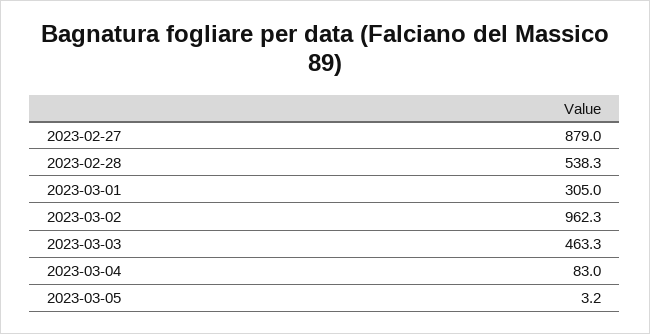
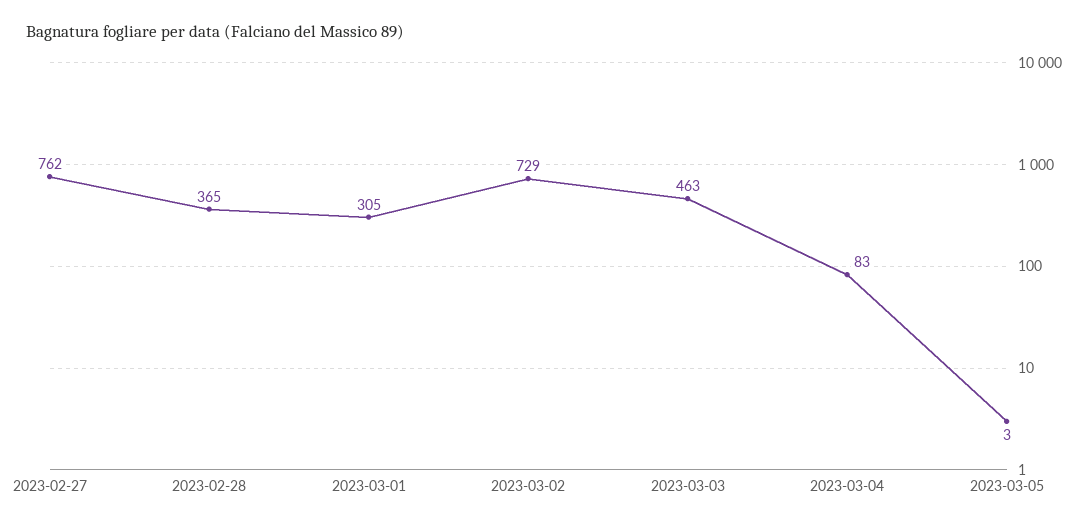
  {
-   "2023-02-27": 879,
+   "2023-02-27": 762,
-   "2023-02-28": 538.3,
+   "2023-02-28": 365,
    "2023-03-01": 305,
-   "2023-03-02": 962.3,
+   "2023-03-02": 729,
    "2023-03-03": 463.3,
    "2023-03-04": 83,
    "2023-03-05": 3.2
  }

